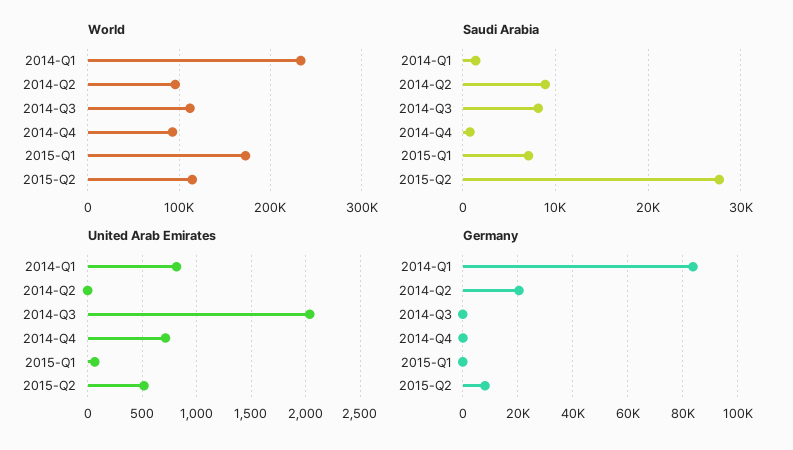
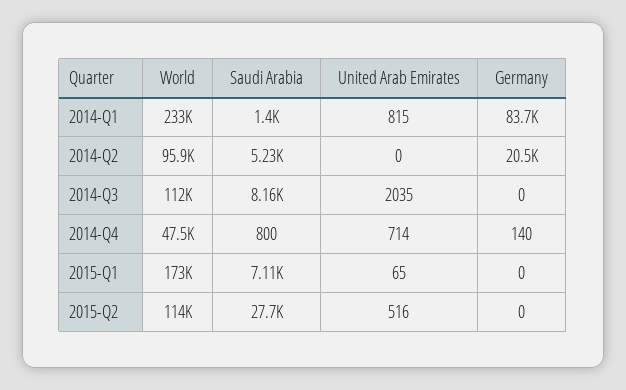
  {
    "World": {
      "2014-Q1": 233000,
      "2014-Q2": 95900,
      "2014-Q3": 112000,
-     "2014-Q4": 90000,
+     "2014-Q4": 47500,
      "2015-Q1": 173000,
      "2015-Q2": 114000
    },
    "Saudi Arabia": {
      "2014-Q1": 1400,
-     "2014-Q2": 9000,
+     "2014-Q2": 5230,
      "2014-Q3": 8160,
      "2014-Q4": 800,
      "2015-Q1": 7110,
      "2015-Q2": 27700
    },
    "United Arab Emirates": {
      "2014-Q1": 815,
      "2014-Q2": 0,
      "2014-Q3": 2035,
      "2014-Q4": 714,
      "2015-Q1": 65,
      "2015-Q2": 516
    },
    "Germany": {
      "2014-Q1": 83700,
      "2014-Q2": 20500,
      "2014-Q3": 0,
      "2014-Q4": 140,
      "2015-Q1": 0,
-     "2015-Q2": 7500
+     "2015-Q2": 0
    }
  }

